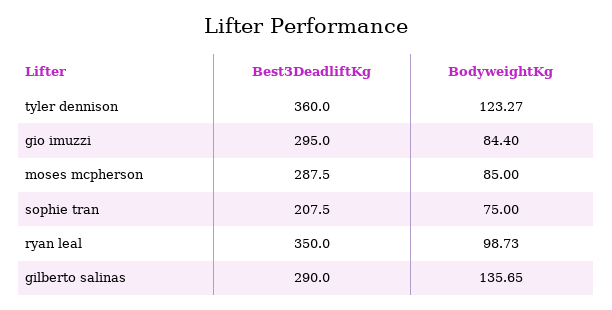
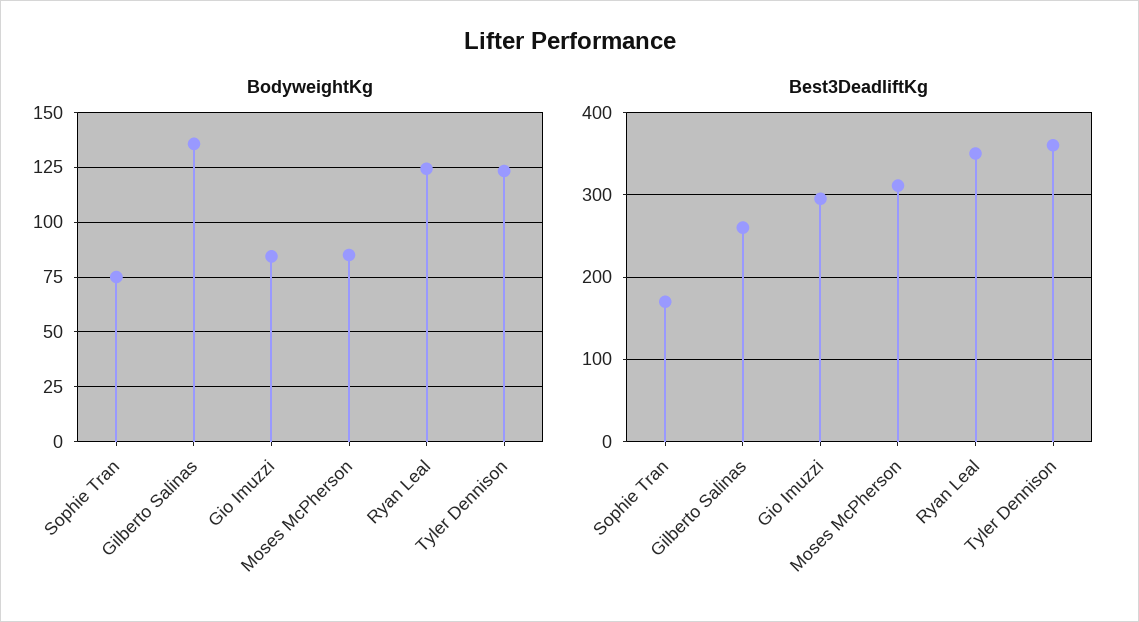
  {
    "Best3DeadliftKg": {
      "tyler dennison": 360,
      "gio imuzzi": 295,
-     "moses mcpherson": 287.5,
+     "moses mcpherson": 310,
-     "sophie tran": 207.5,
+     "sophie tran": 170,
      "ryan leal": 350,
-     "gilberto salinas": 290
+     "gilberto salinas": 260
    },
    "BodyweightKg": {
      "tyler dennison": 123.27,
      "gio imuzzi": 84.4,
      "moses mcpherson": 85,
      "sophie tran": 75,
-     "ryan leal": 98.73,
+     "ryan leal": 125,
      "gilberto salinas": 135.65
    }
  }

